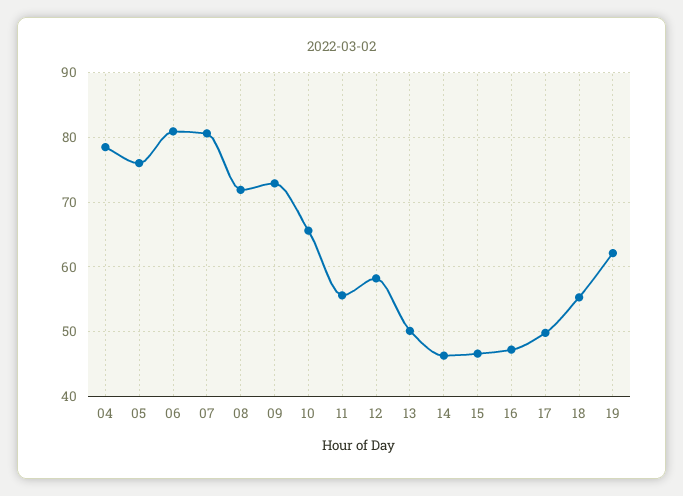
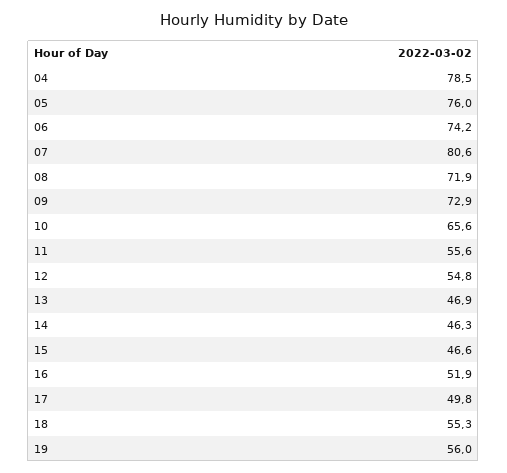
  {
    "04": 78.5,
    "05": 76,
-   "06": 81,
+   "06": 74.2,
    "07": 80.6,
    "08": 71.9,
    "09": 72.9,
    "10": 65.6,
    "11": 55.6,
-   "12": 58,
+   "12": 54.8,
-   "13": 50,
+   "13": 46.9,
    "14": 46.3,
    "15": 46.6,
-   "16": 47,
+   "16": 51.9,
    "17": 49.8,
    "18": 55.3,
-   "19": 62
+   "19": 56
  }

